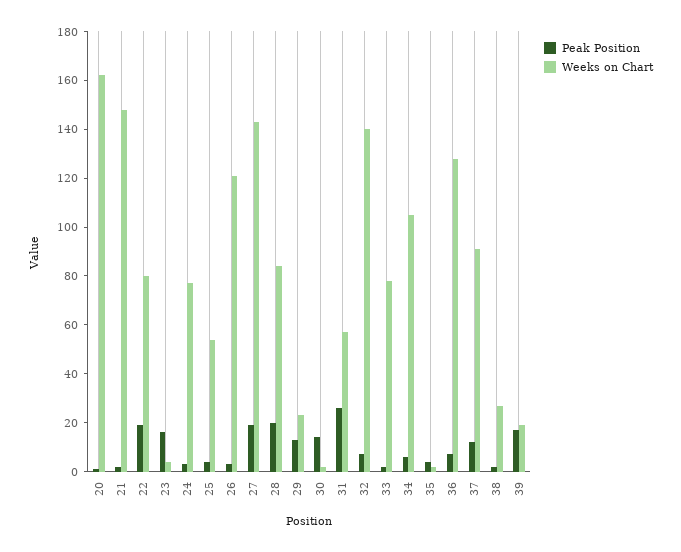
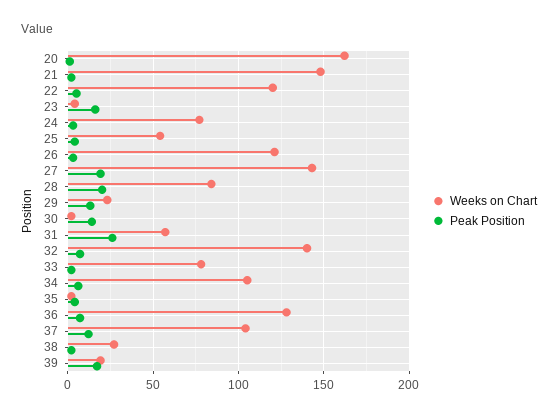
  {
    "Peak Position": {
      "20": 0,
      "21": 0,
-     "22": 20,
+     "22": 5,
      "23": 15,
      "24": 5,
      "25": 5,
      "26": 5,
      "27": 20,
      "28": 20,
      "29": 15,
      "30": 15,
      "31": 25,
      "32": 5,
      "33": 0,
      "34": 5,
      "35": 5,
      "36": 5,
      "37": 10,
      "38": 0,
      "39": 15
    },
    "Weeks on Chart": {
      "20": 160,
      "21": 150,
-     "22": 80,
+     "22": 120,
      "23": 5,
      "24": 75,
      "25": 55,
      "26": 120,
      "27": 145,
      "28": 85,
      "29": 25,
      "30": 0,
      "31": 55,
      "32": 140,
      "33": 80,
      "34": 105,
      "35": 0,
      "36": 130,
-     "37": 90,
+     "37": 105,
      "38": 25,
      "39": 20
    }
  }

